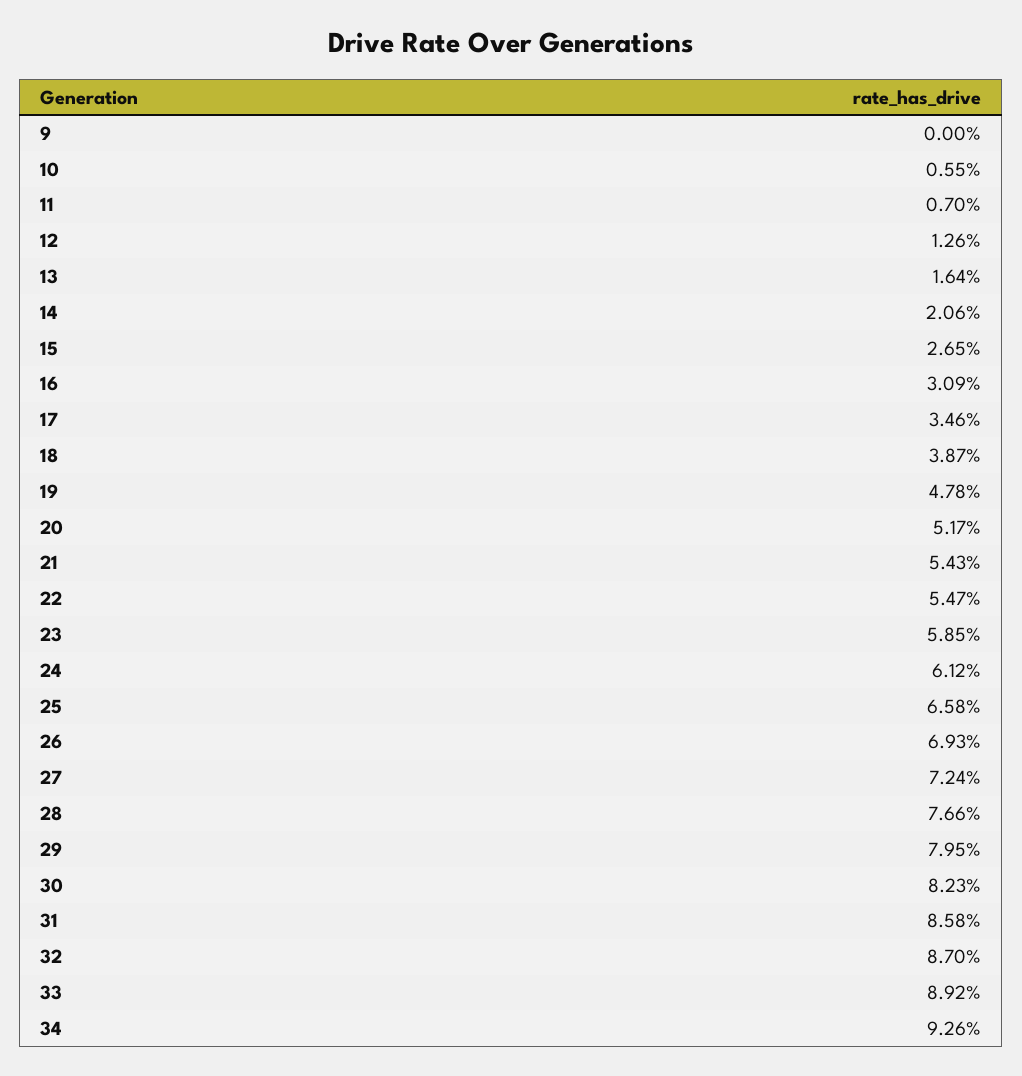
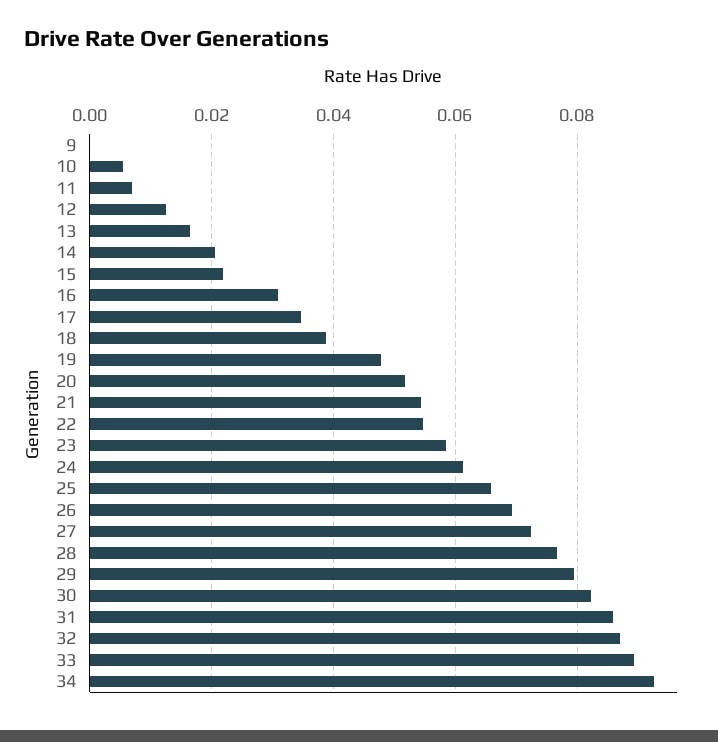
  {
    "9": 0,
    "10": 0.0055,
    "11": 0.007,
    "12": 0.0126,
    "13": 0.0164,
    "14": 0.0206,
-   "15": 0.0265,
+   "15": 0.022,
    "16": 0.0309,
    "17": 0.0346,
    "18": 0.0387,
    "19": 0.0478,
    "20": 0.0517,
    "21": 0.0543,
    "22": 0.0547,
    "23": 0.0585,
    "24": 0.0612,
    "25": 0.0658,
    "26": 0.0693,
    "27": 0.0724,
    "28": 0.0766,
    "29": 0.0795,
    "30": 0.0823,
    "31": 0.0858,
    "32": 0.087,
    "33": 0.0892,
    "34": 0.0926
  }

